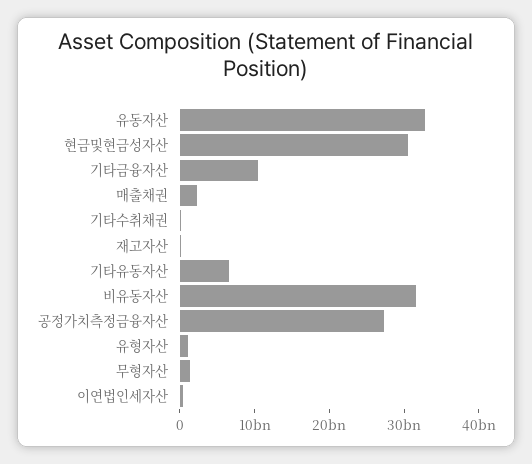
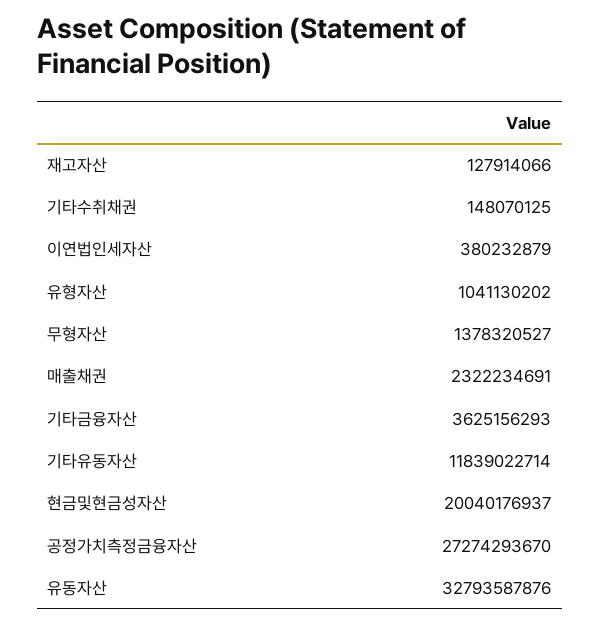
  {
    "유동자산": 32793587876,
-   "현금및현금성자산": 30000000000,
+   "현금및현금성자산": 20040176937,
-   "기타금융자산": 10000000000,
+   "기타금융자산": 3625156293,
    "매출채권": 2322234691,
    "기타수취채권": 148070125,
    "재고자산": 127914066,
-   "기타유동자산": 6000000000,
+   "기타유동자산": 11839022714,
-   "비유동자산": 32000000000,
    "공정가치측정금융자산": 27274293670,
    "유형자산": 1041130202,
    "무형자산": 1378320527,
    "이연법인세자산": 380232879
  }

